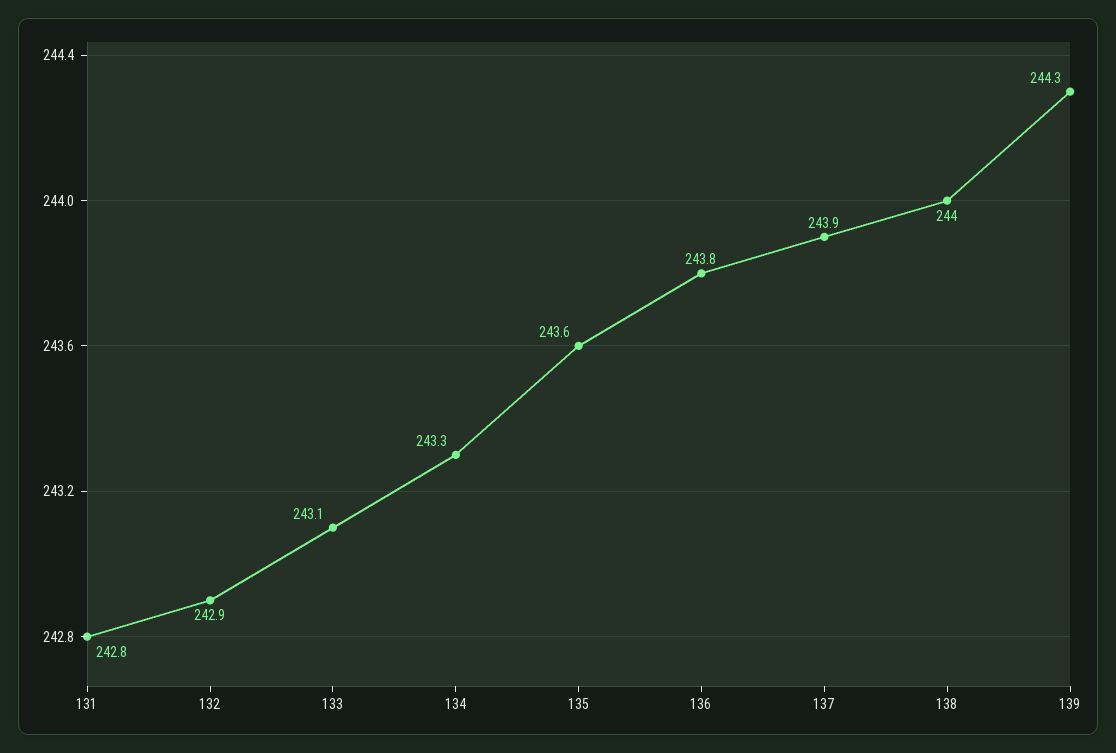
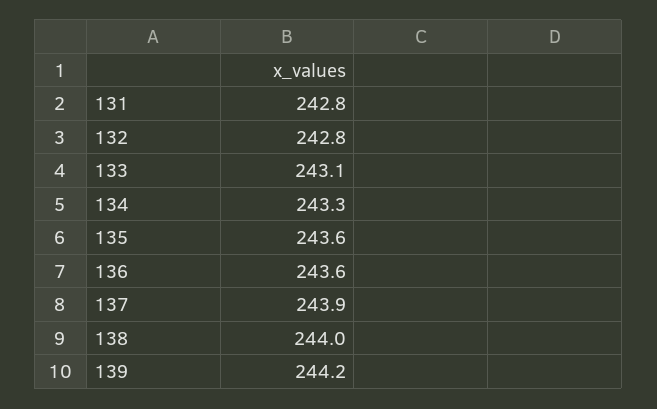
  {
    "131": 242.8,
-   "132": 242.9,
+   "132": 242.8,
    "133": 243.1,
    "134": 243.3,
    "135": 243.6,
-   "136": 243.8,
+   "136": 243.6,
    "137": 243.9,
    "138": 244,
-   "139": 244.3
+   "139": 244.2
  }

